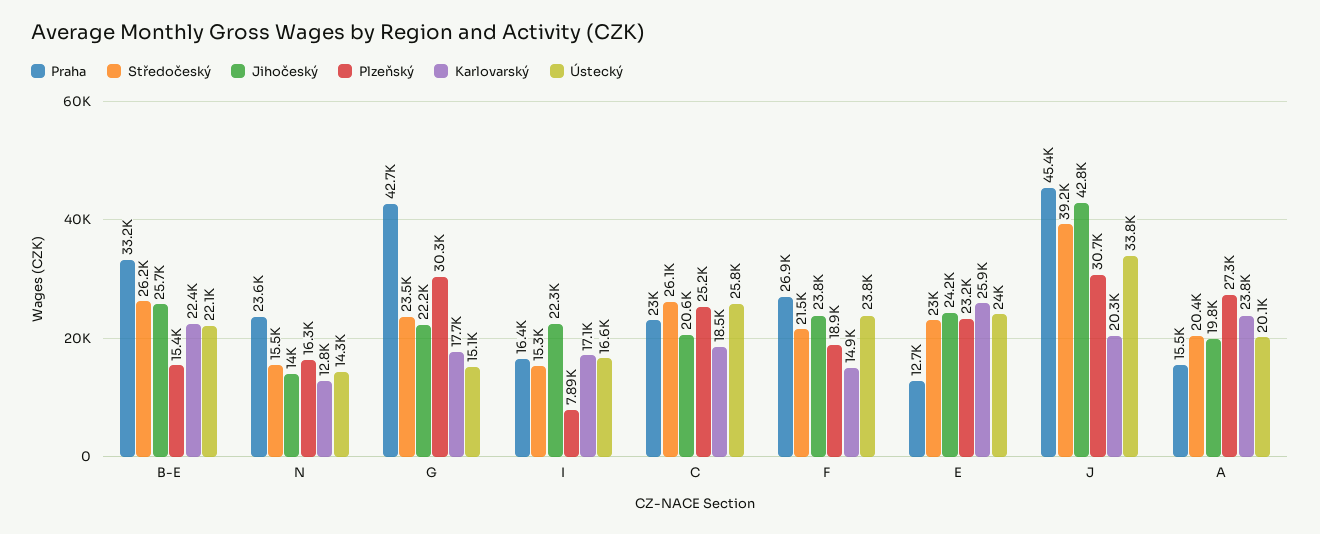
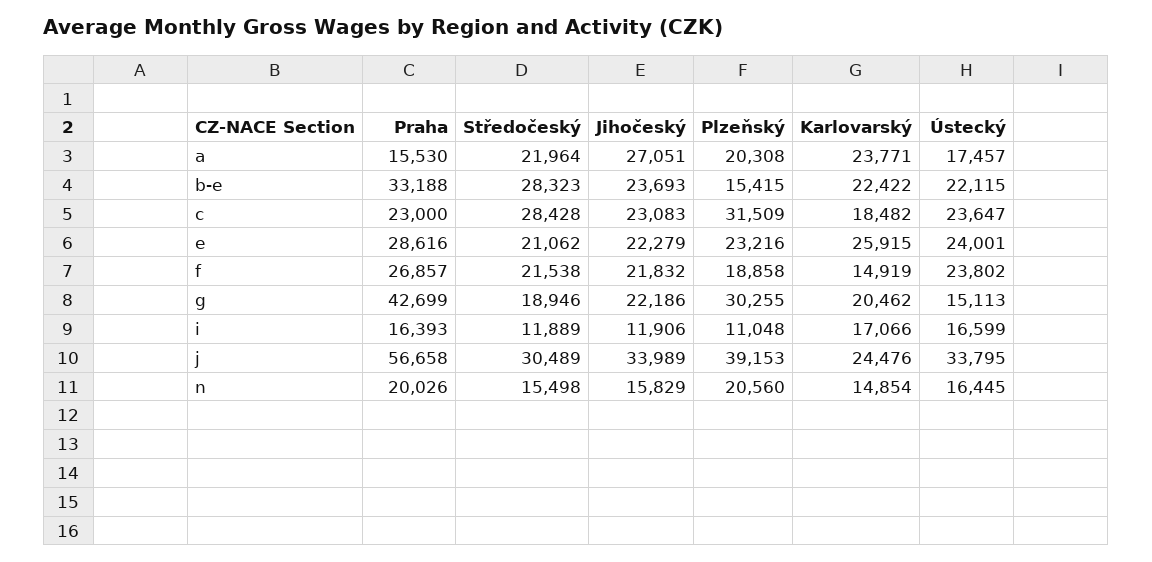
  {
    "Praha": {
      "B-E": 33188,
-     "N": 23600,
+     "N": 20026,
      "G": 42699,
      "I": 16393,
      "C": 23000,
      "F": 26857,
-     "E": 12700,
+     "E": 28616,
-     "J": 45400,
+     "J": 56658,
      "A": 15530
    },
    "Středočeský": {
-     "B-E": 26200,
+     "B-E": 28323,
      "N": 15498,
-     "G": 23500,
+     "G": 18946,
-     "I": 15300,
+     "I": 11889,
-     "C": 26100,
+     "C": 28428,
      "F": 21538,
-     "E": 23000,
+     "E": 21062,
-     "J": 39200,
+     "J": 30489,
-     "A": 20400
+     "A": 21964
    },
    "Jihočeský": {
-     "B-E": 25700,
+     "B-E": 23693,
-     "N": 14000,
+     "N": 15829,
      "G": 22186,
-     "I": 22300,
+     "I": 11906,
-     "C": 20600,
+     "C": 23083,
-     "F": 23800,
+     "F": 21832,
-     "E": 24200,
+     "E": 22279,
-     "J": 42800,
+     "J": 33989,
-     "A": 19800
+     "A": 27051
    },
    "Plzeňský": {
      "B-E": 15415,
-     "N": 16300,
+     "N": 20560,
      "G": 30255,
-     "I": 7890,
+     "I": 11048,
-     "C": 25200,
+     "C": 31509,
      "F": 18858,
      "E": 23216,
-     "J": 30700,
+     "J": 39153,
-     "A": 27300
+     "A": 20308
    },
    "Karlovarský": {
      "B-E": 22422,
-     "N": 12800,
+     "N": 14854,
-     "G": 17700,
+     "G": 20462,
      "I": 17066,
      "C": 18482,
      "F": 14919,
      "E": 25915,
-     "J": 20300,
+     "J": 24476,
      "A": 23771
    },
    "Ústecký": {
      "B-E": 22115,
-     "N": 14300,
+     "N": 16445,
      "G": 15113,
      "I": 16599,
-     "C": 25800,
+     "C": 23647,
      "F": 23802,
      "E": 24001,
      "J": 33795,
-     "A": 20100
+     "A": 17457
    }
  }

